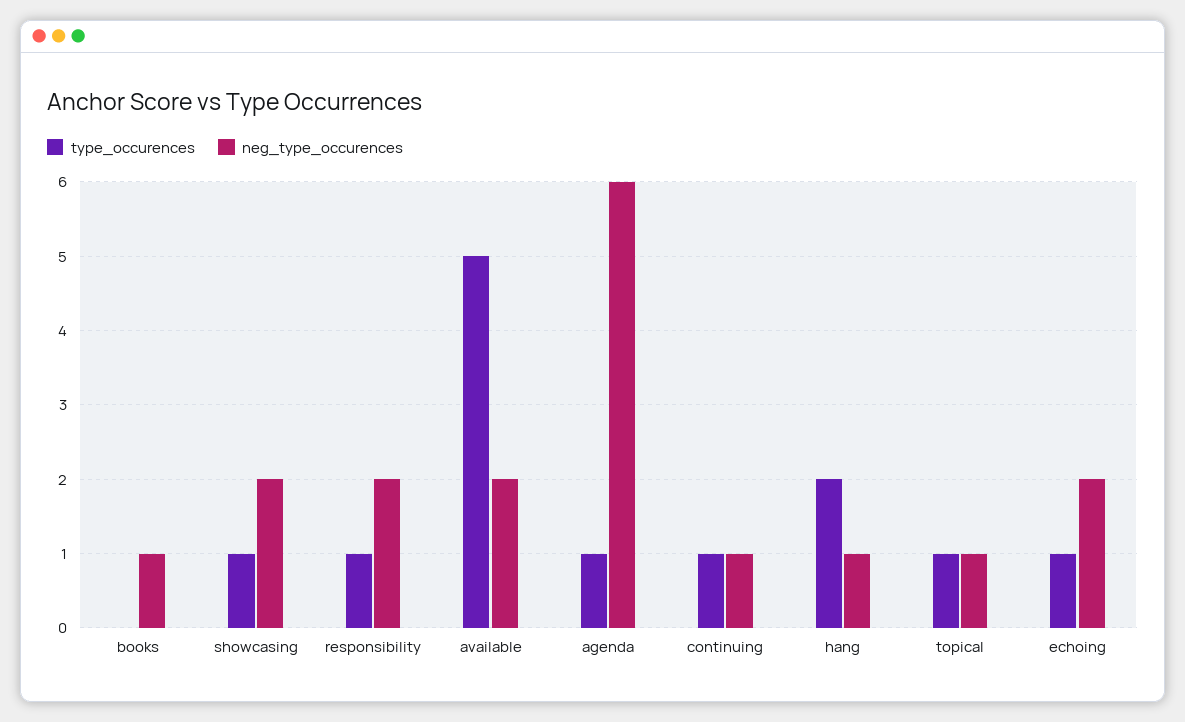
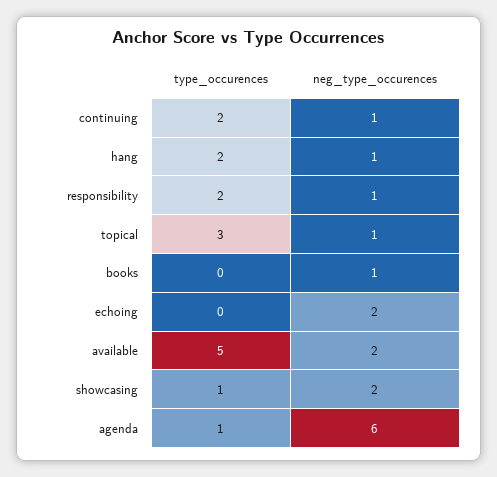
  {
    "type_occurences": {
      "books": 0,
      "showcasing": 1,
-     "responsibility": 1,
+     "responsibility": 2,
      "available": 5,
      "agenda": 1,
-     "continuing": 1,
+     "continuing": 2,
      "hang": 2,
-     "topical": 1,
+     "topical": 3,
-     "echoing": 1
+     "echoing": 0
    },
    "neg_type_occurences": {
      "books": 1,
      "showcasing": 2,
-     "responsibility": 2,
+     "responsibility": 1,
      "available": 2,
      "agenda": 6,
      "continuing": 1,
      "hang": 1,
      "topical": 1,
      "echoing": 2
    }
  }

